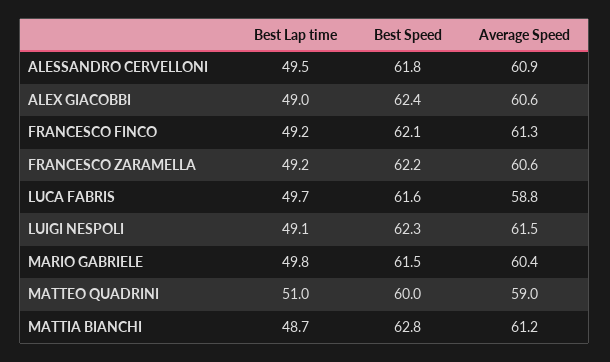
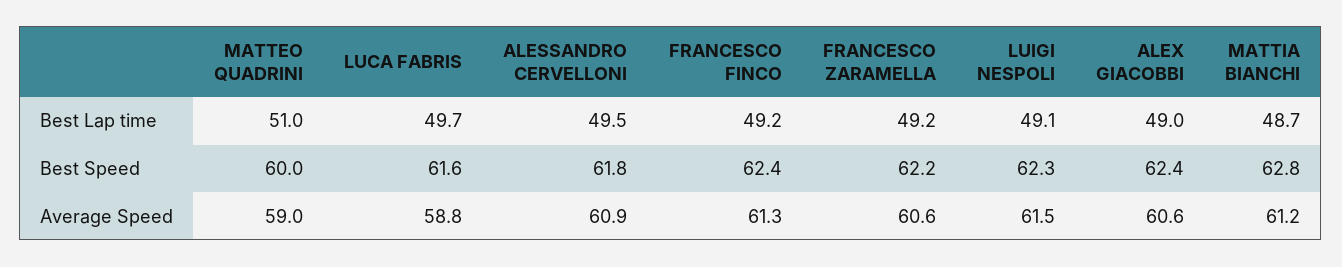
  {
    "Best Lap time": {
      "ALESSANDRO CERVELLONI": 49.5,
      "ALEX GIACOBBI": 49,
      "FRANCESCO FINCO": 49.2,
      "FRANCESCO ZARAMELLA": 49.2,
      "LUCA FABRIS": 49.7,
      "LUIGI NESPOLI": 49.1,
-     "MARIO GABRIELE": 49.8,
      "MATTEO QUADRINI": 51,
      "MATTIA BIANCHI": 48.7
    },
    "Best Speed": {
      "ALESSANDRO CERVELLONI": 61.8,
      "ALEX GIACOBBI": 62.4,
-     "FRANCESCO FINCO": 62.1,
+     "FRANCESCO FINCO": 62.4,
      "FRANCESCO ZARAMELLA": 62.2,
      "LUCA FABRIS": 61.6,
      "LUIGI NESPOLI": 62.3,
-     "MARIO GABRIELE": 61.5,
      "MATTEO QUADRINI": 60,
      "MATTIA BIANCHI": 62.8
    },
    "Average Speed": {
      "ALESSANDRO CERVELLONI": 60.9,
      "ALEX GIACOBBI": 60.6,
      "FRANCESCO FINCO": 61.3,
      "FRANCESCO ZARAMELLA": 60.6,
      "LUCA FABRIS": 58.8,
      "LUIGI NESPOLI": 61.5,
-     "MARIO GABRIELE": 60.4,
      "MATTEO QUADRINI": 59,
      "MATTIA BIANCHI": 61.2
    }
  }

